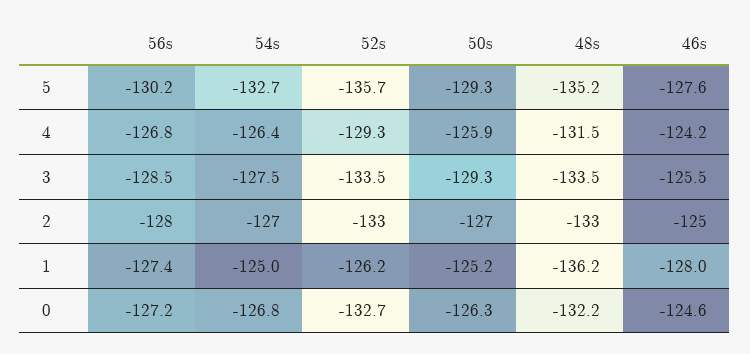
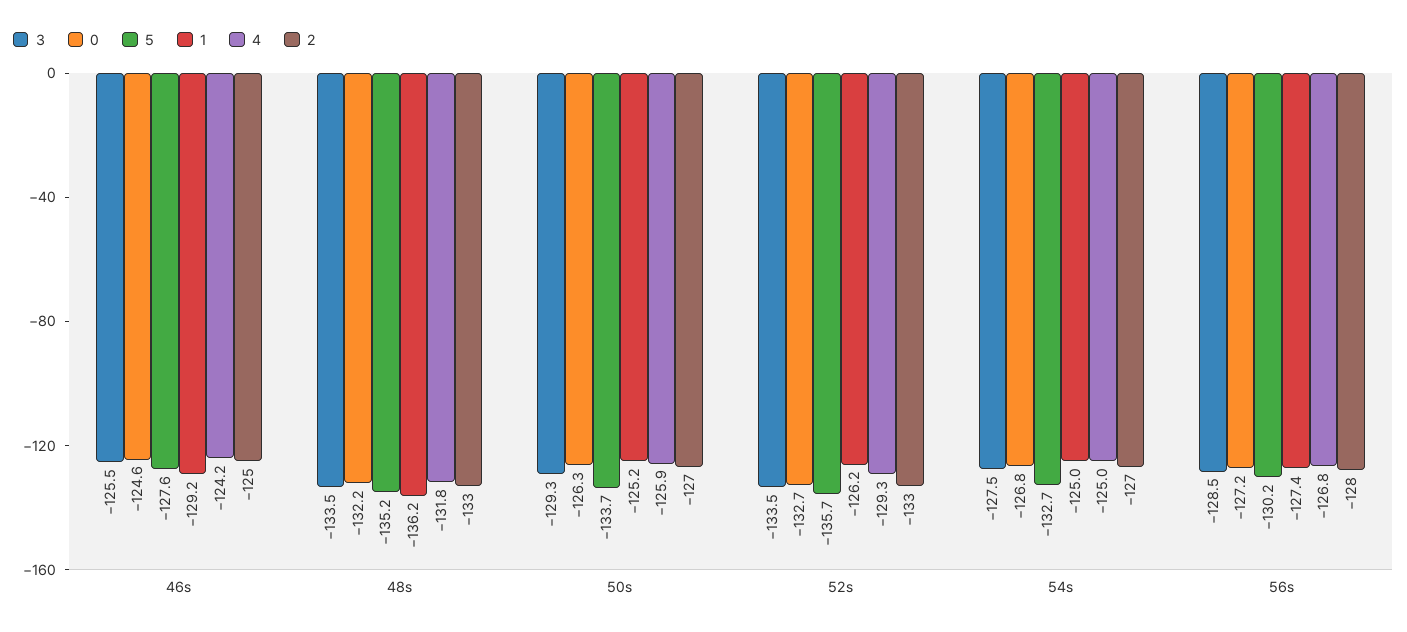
  {
    "5": {
      "56s": -130.2,
      "54s": -132.7,
      "52s": -135.7,
-     "50s": -129.3,
+     "50s": -133.7,
      "48s": -135.2,
      "46s": -127.6
    },
    "4": {
      "56s": -126.8,
-     "54s": -126.4,
+     "54s": -125,
      "52s": -129.3,
      "50s": -125.9,
-     "48s": -131.5,
+     "48s": -131.8,
      "46s": -124.2
    },
    "3": {
      "56s": -128.5,
      "54s": -127.5,
      "52s": -133.5,
      "50s": -129.3,
      "48s": -133.5,
      "46s": -125.5
    },
    "2": {
      "56s": -128,
      "54s": -127,
      "52s": -133,
      "50s": -127,
      "48s": -133,
      "46s": -125
    },
    "1": {
      "56s": -127.4,
      "54s": -125,
      "52s": -126.2,
      "50s": -125.2,
      "48s": -136.2,
-     "46s": -128
+     "46s": -129.2
    },
    "0": {
      "56s": -127.2,
      "54s": -126.8,
      "52s": -132.7,
      "50s": -126.3,
      "48s": -132.2,
      "46s": -124.6
    }
  }

